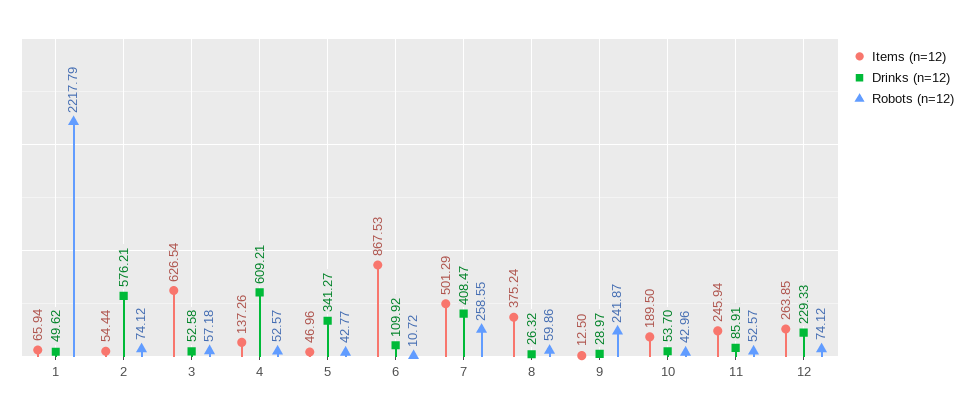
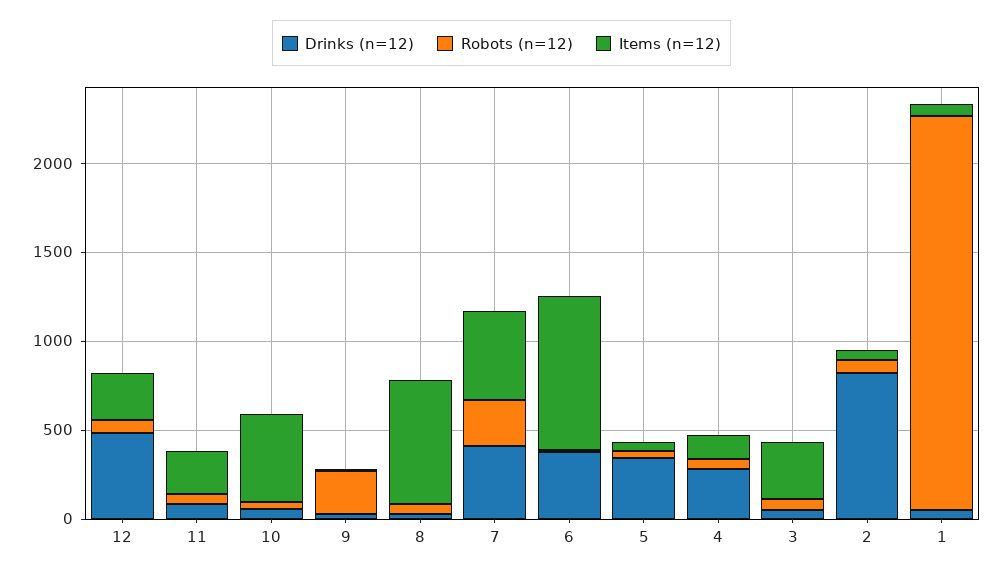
  {
    "Items (n=12)": {
      "1": 65.94,
      "2": 54.44,
-     "3": 626.54,
+     "3": 300,
      "4": 137.26,
      "5": 46.96,
      "6": 867.53,
      "7": 501.29,
-     "8": 375.24,
+     "8": 700,
      "9": 12.5,
-     "10": 189.5,
+     "10": 500,
      "11": 245.94,
      "12": 263.85
    },
    "Drinks (n=12)": {
      "1": 49.62,
-     "2": 576.21,
+     "2": 800,
      "3": 52.58,
-     "4": 609.21,
+     "4": 300,
      "5": 341.27,
-     "6": 109.92,
+     "6": 400,
      "7": 408.47,
      "8": 26.32,
      "9": 28.97,
      "10": 53.7,
      "11": 85.91,
-     "12": 229.33
+     "12": 500
    },
    "Robots (n=12)": {
      "1": 2217.79,
      "2": 74.12,
      "3": 57.18,
      "4": 52.57,
      "5": 42.77,
      "6": 10.72,
      "7": 258.55,
      "8": 59.86,
      "9": 241.87,
      "10": 42.96,
      "11": 52.57,
      "12": 74.12
    }
  }

